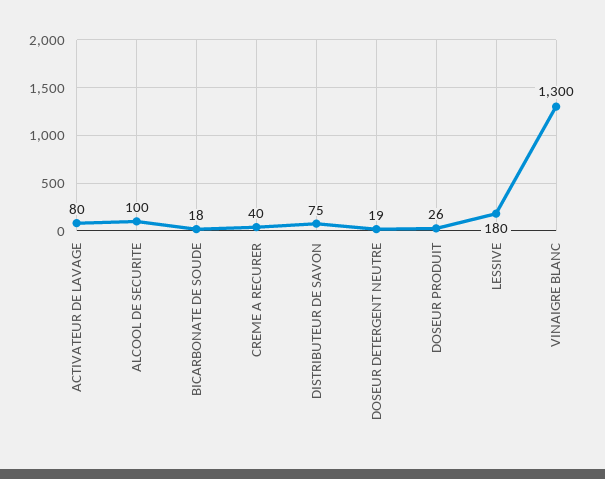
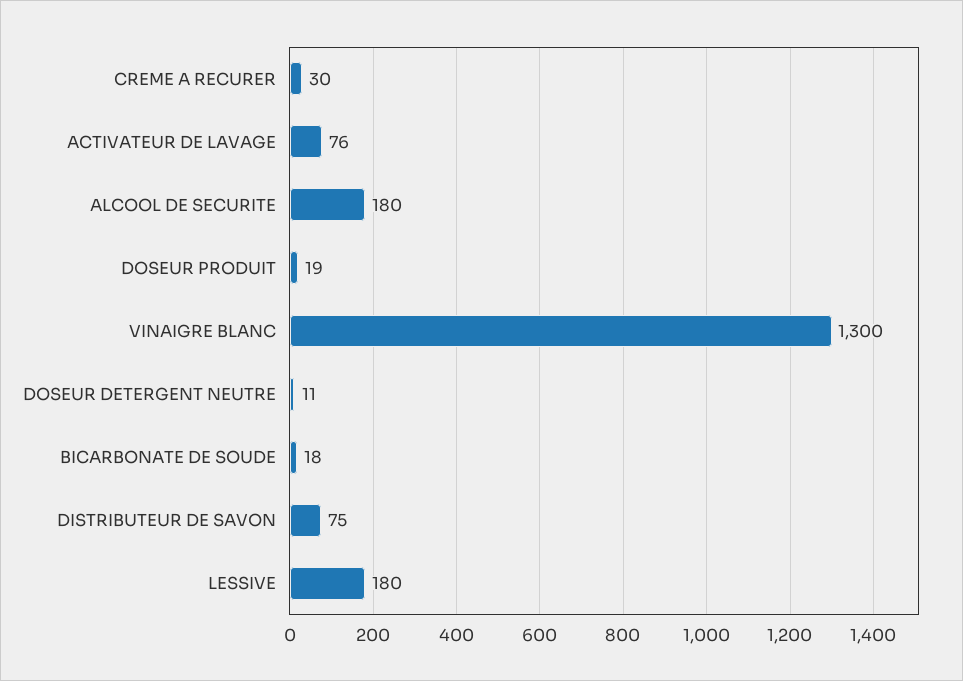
  {
-   "ACTIVATEUR DE LAVAGE": 80,
+   "ACTIVATEUR DE LAVAGE": 76,
-   "ALCOOL DE SECURITE": 100,
+   "ALCOOL DE SECURITE": 180,
    "BICARBONATE DE SOUDE": 18,
-   "CREME A RECURER": 40,
+   "CREME A RECURER": 30,
    "DISTRIBUTEUR DE SAVON": 75,
-   "DOSEUR DETERGENT NEUTRE": 19,
+   "DOSEUR DETERGENT NEUTRE": 11,
-   "DOSEUR PRODUIT": 26,
+   "DOSEUR PRODUIT": 19,
    "LESSIVE": 180,
    "VINAIGRE BLANC": 1300
  }

